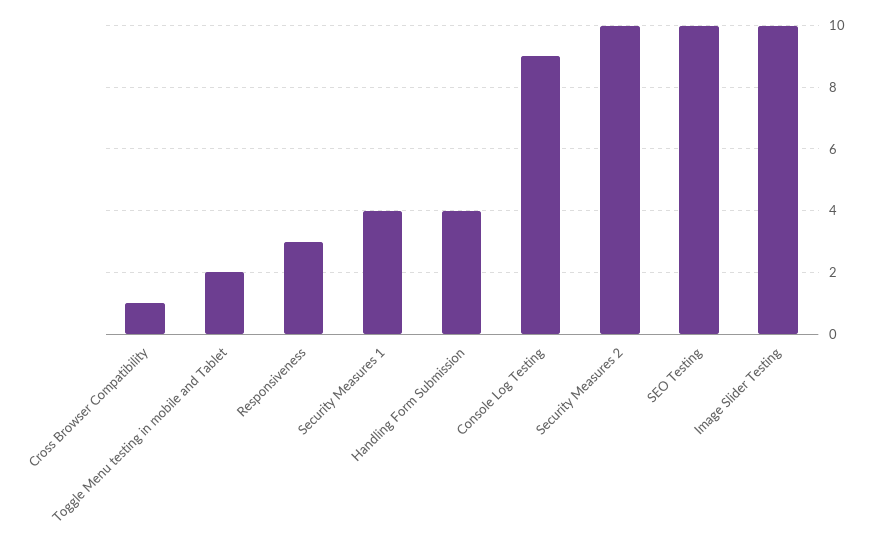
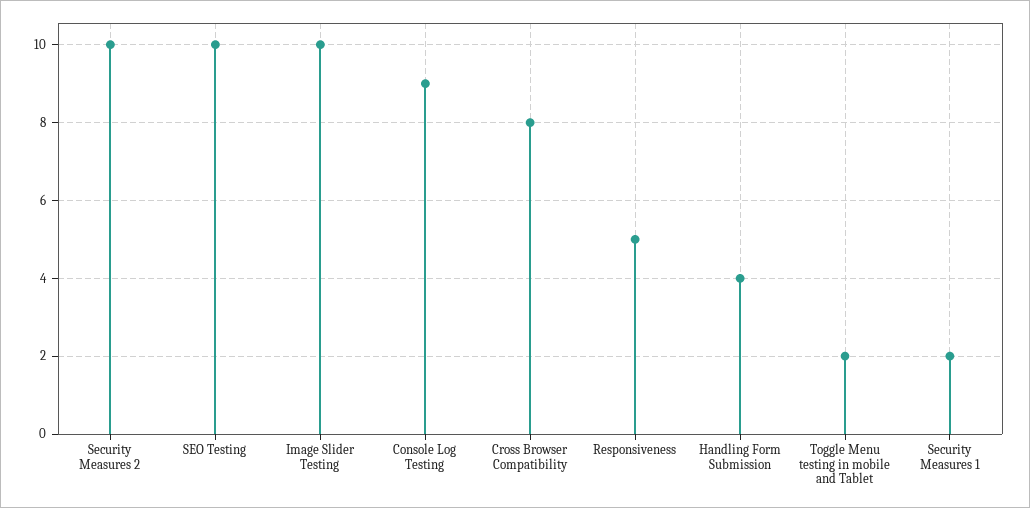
  {
-   "Cross Browser Compatibility": 1,
+   "Cross Browser Compatibility": 8,
    "Toggle Menu testing in mobile and Tablet": 2,
-   "Responsiveness": 3,
+   "Responsiveness": 5,
-   "Security Measures 1": 4,
+   "Security Measures 1": 2,
    "Handling Form Submission": 4,
    "Console Log Testing": 9,
    "Security Measures 2": 10,
    "SEO Testing": 10,
    "Image Slider Testing": 10
  }

